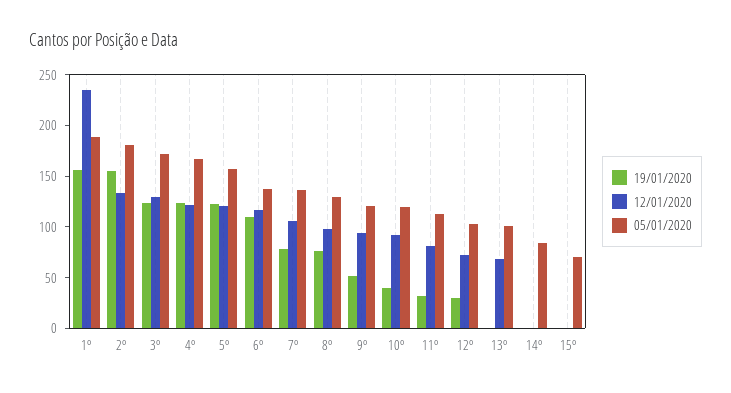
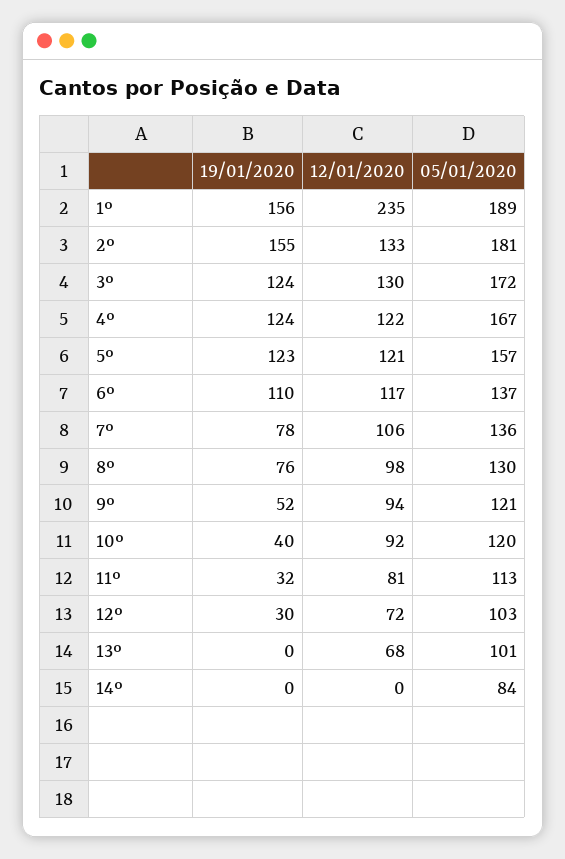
  {
    "19/01/2020": {
      "1º": 156,
      "2º": 155,
      "3º": 124,
      "4º": 124,
      "5º": 123,
      "6º": 110,
      "7º": 78,
      "8º": 76,
      "9º": 52,
      "10º": 40,
      "11º": 32,
      "12º": 30,
      "13º": 0,
-     "14º": 0,
+     "14º": 0
-     "15º": 0
    },
    "12/01/2020": {
      "1º": 235,
      "2º": 133,
      "3º": 130,
      "4º": 122,
      "5º": 121,
      "6º": 117,
      "7º": 106,
      "8º": 98,
      "9º": 94,
      "10º": 92,
      "11º": 81,
      "12º": 72,
      "13º": 68,
-     "14º": 0,
+     "14º": 0
-     "15º": 0
    },
    "05/01/2020": {
      "1º": 189,
      "2º": 181,
      "3º": 172,
      "4º": 167,
      "5º": 157,
      "6º": 137,
      "7º": 136,
      "8º": 130,
      "9º": 121,
      "10º": 120,
      "11º": 113,
      "12º": 103,
      "13º": 101,
-     "14º": 84,
+     "14º": 84
-     "15º": 70
    }
  }

